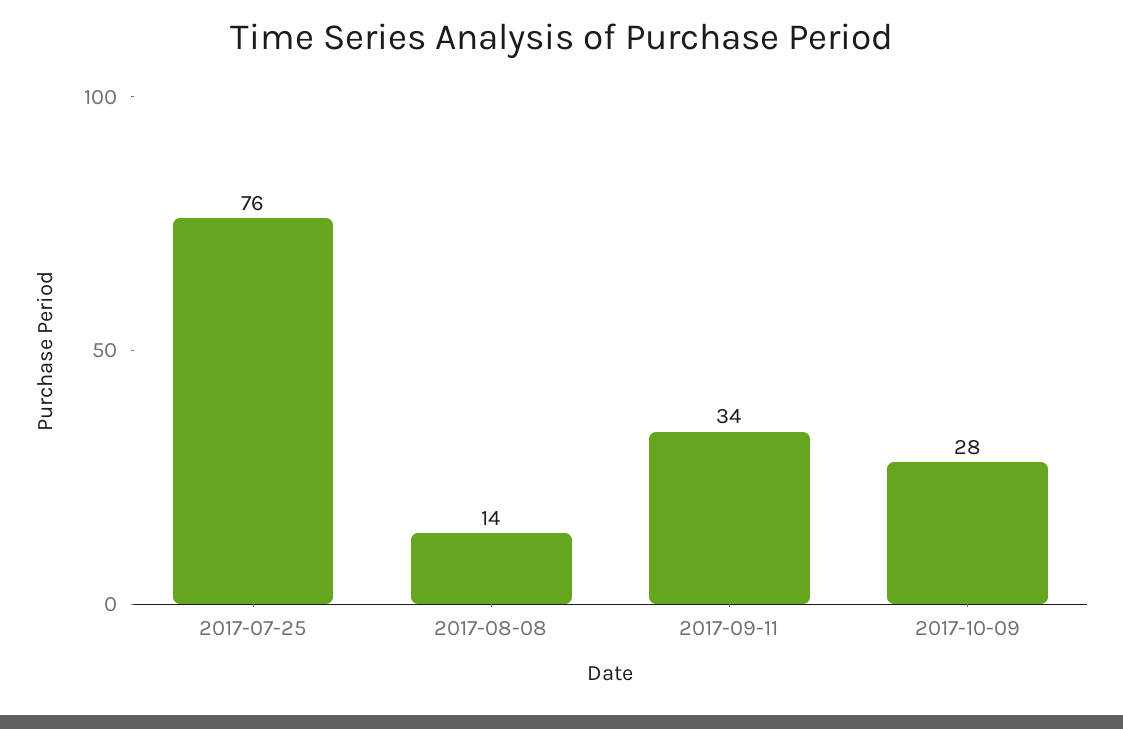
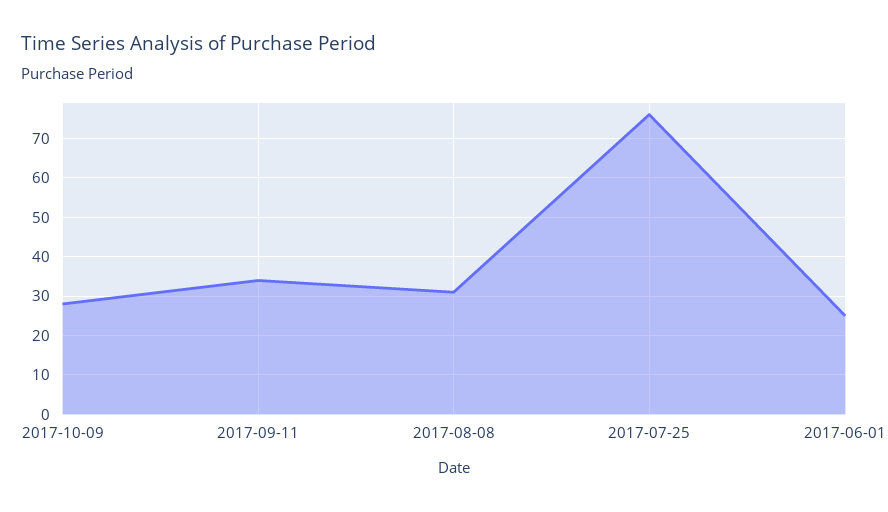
  {
    "2017-07-25": 76,
-   "2017-08-08": 14,
+   "2017-08-08": 30,
    "2017-09-11": 34,
-   "2017-10-09": 28
+   "2017-10-09": 28,
+   "2017-06-01": 25
  }

